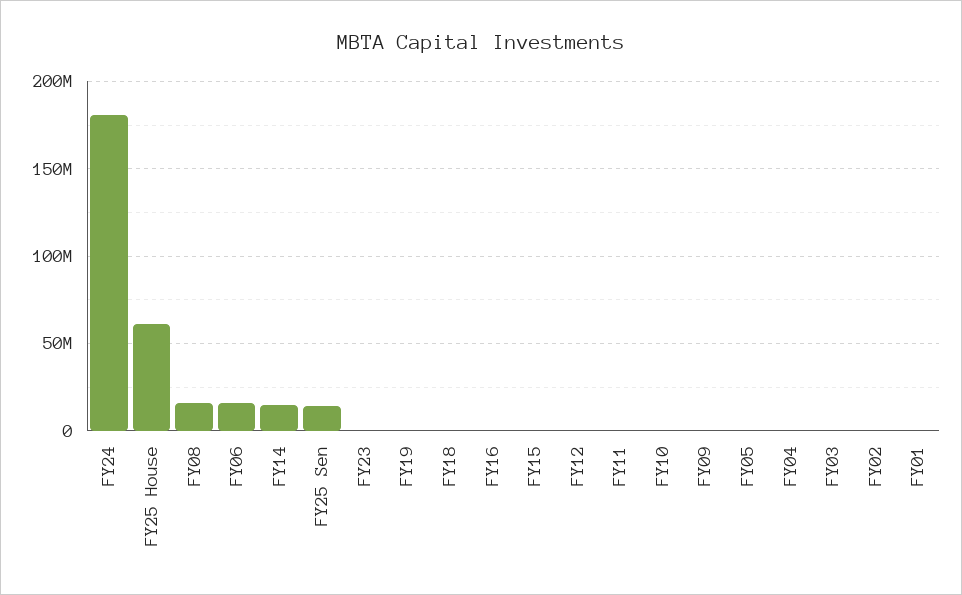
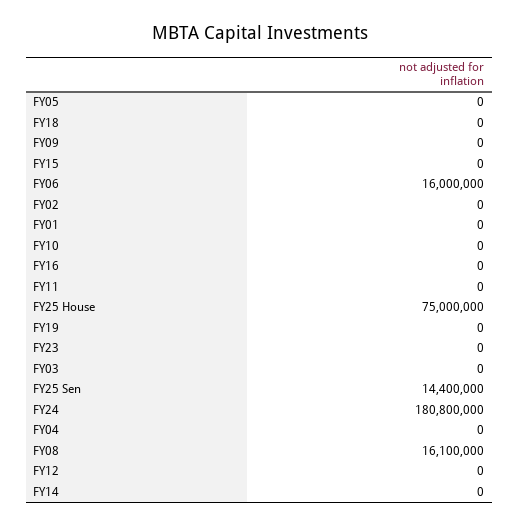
  {
    "FY24": 180800000,
-   "FY25 House": 60000000,
+   "FY25 House": 75000000,
    "FY08": 16100000,
    "FY06": 16000000,
-   "FY14": 15000000,
+   "FY14": 0,
    "FY25 Sen": 14400000,
    "FY23": 0,
    "FY19": 0,
    "FY18": 0,
    "FY16": 0,
    "FY15": 0,
    "FY12": 0,
    "FY11": 0,
    "FY10": 0,
    "FY09": 0,
    "FY05": 0,
    "FY04": 0,
    "FY03": 0,
    "FY02": 0,
    "FY01": 0
  }

